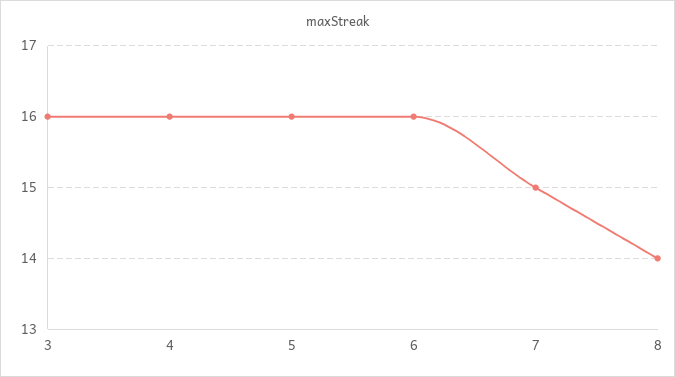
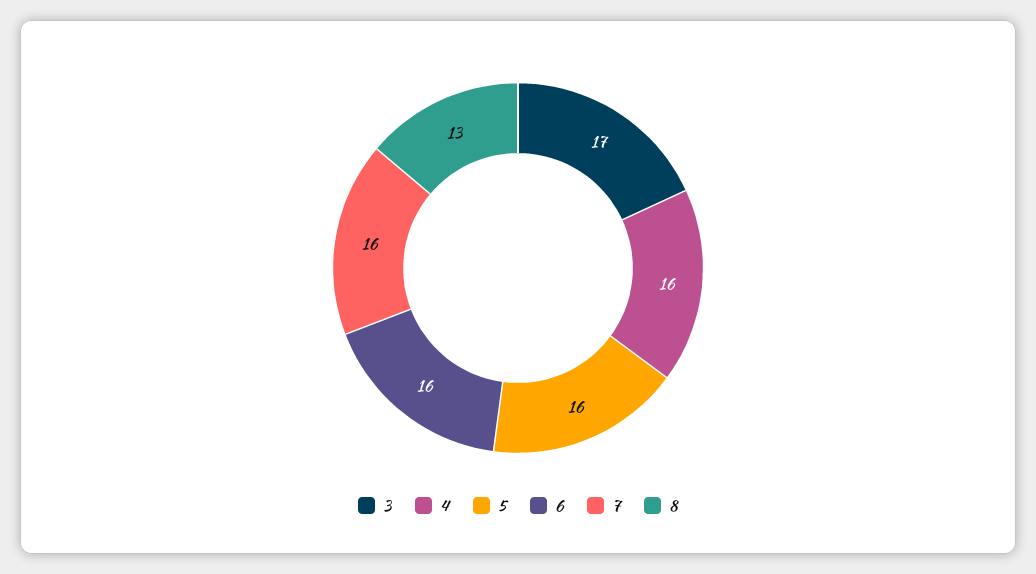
  {
-   "3": 16,
+   "3": 17,
    "4": 16,
    "5": 16,
    "6": 16,
-   "7": 15,
+   "7": 16,
-   "8": 14
+   "8": 13
  }

